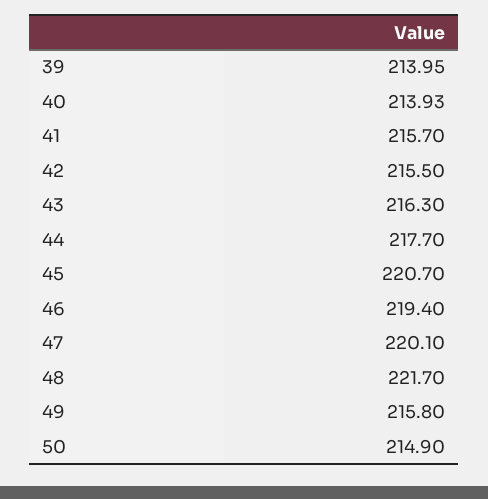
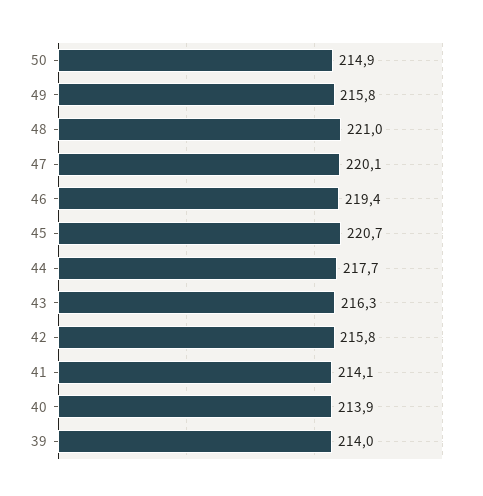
  {
    "39": 213.95,
    "40": 213.93,
-   "41": 215.7,
+   "41": 214.1,
-   "42": 215.5,
+   "42": 215.8,
    "43": 216.3,
    "44": 217.7,
    "45": 220.7,
    "46": 219.4,
    "47": 220.1,
-   "48": 221.7,
+   "48": 221,
    "49": 215.8,
    "50": 214.9
  }

